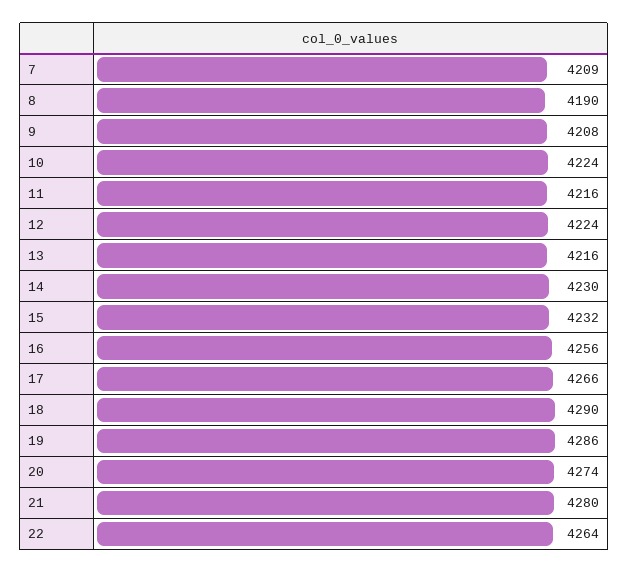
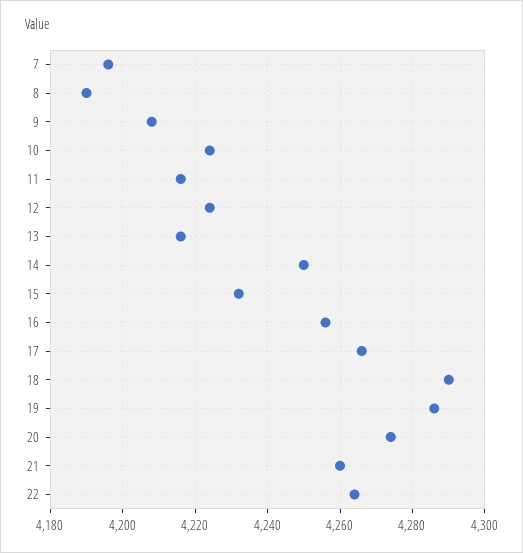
  {
-   "7": 4209,
+   "7": 4195,
    "8": 4190,
    "9": 4208,
    "10": 4224,
    "11": 4216,
    "12": 4224,
    "13": 4216,
-   "14": 4230,
+   "14": 4250,
    "15": 4232,
    "16": 4256,
    "17": 4266,
    "18": 4290,
    "19": 4286,
    "20": 4274,
-   "21": 4280,
+   "21": 4260,
    "22": 4264
  }

